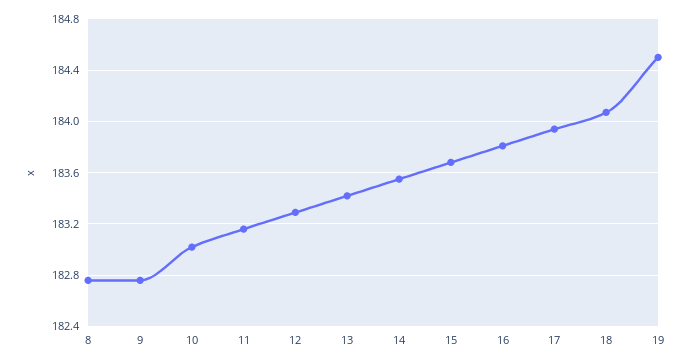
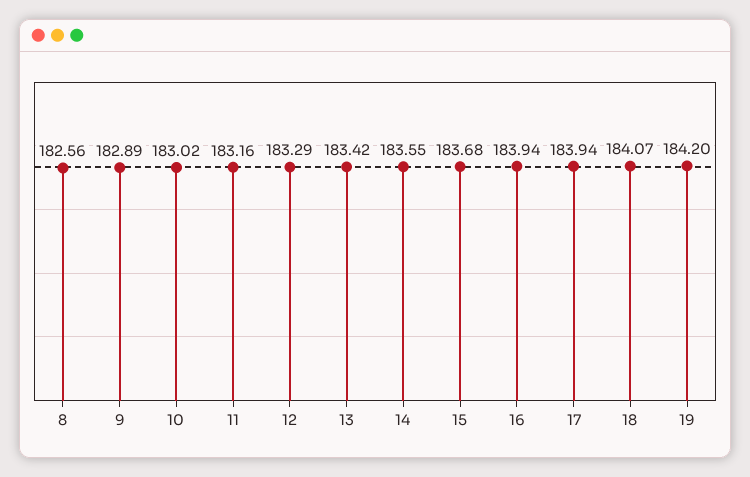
  {
-   "8": 182.75,
+   "8": 182.56,
-   "9": 182.75,
+   "9": 182.89,
    "10": 183.02,
    "11": 183.16,
    "12": 183.29,
    "13": 183.42,
    "14": 183.55,
    "15": 183.68,
-   "16": 183.8,
+   "16": 183.94,
    "17": 183.94,
    "18": 184.07,
-   "19": 184.5
+   "19": 184.2
  }

